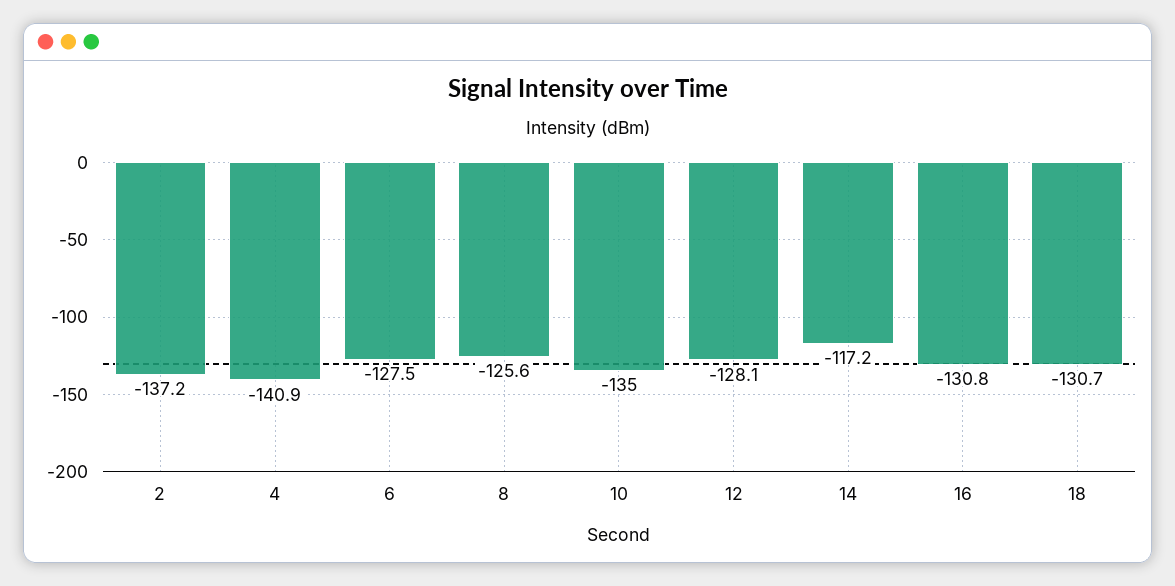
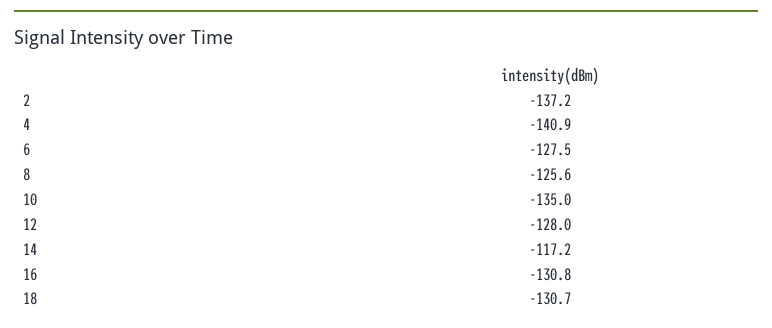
  {
    "2": -137.2,
    "4": -140.9,
    "6": -127.5,
    "8": -125.6,
    "10": -135,
-   "12": -128.1,
+   "12": -128,
    "14": -117.2,
    "16": -130.8,
    "18": -130.7
  }

